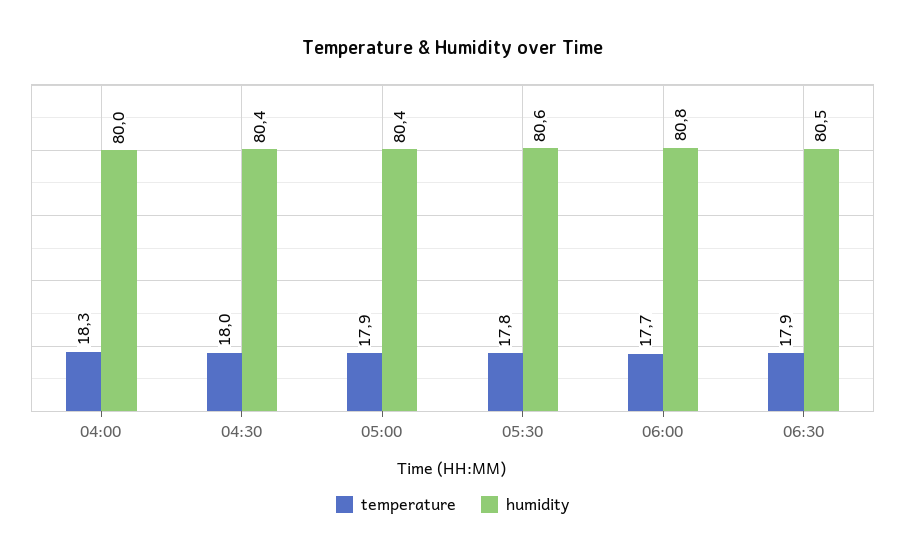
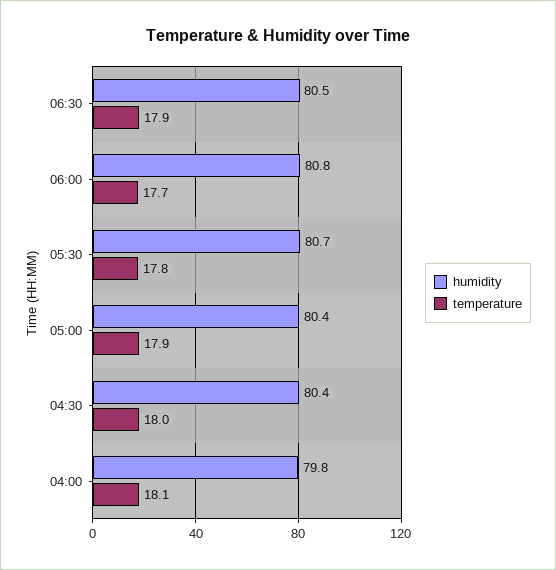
  {
    "temperature": {
-     "04:00": 18.3,
+     "04:00": 18.1,
      "04:30": 18,
      "05:00": 17.9,
      "05:30": 17.8,
      "06:00": 17.7,
      "06:30": 17.9
    },
    "humidity": {
-     "04:00": 80,
+     "04:00": 79.8,
      "04:30": 80.4,
      "05:00": 80.4,
-     "05:30": 80.6,
+     "05:30": 80.7,
      "06:00": 80.8,
      "06:30": 80.5
    }
  }

